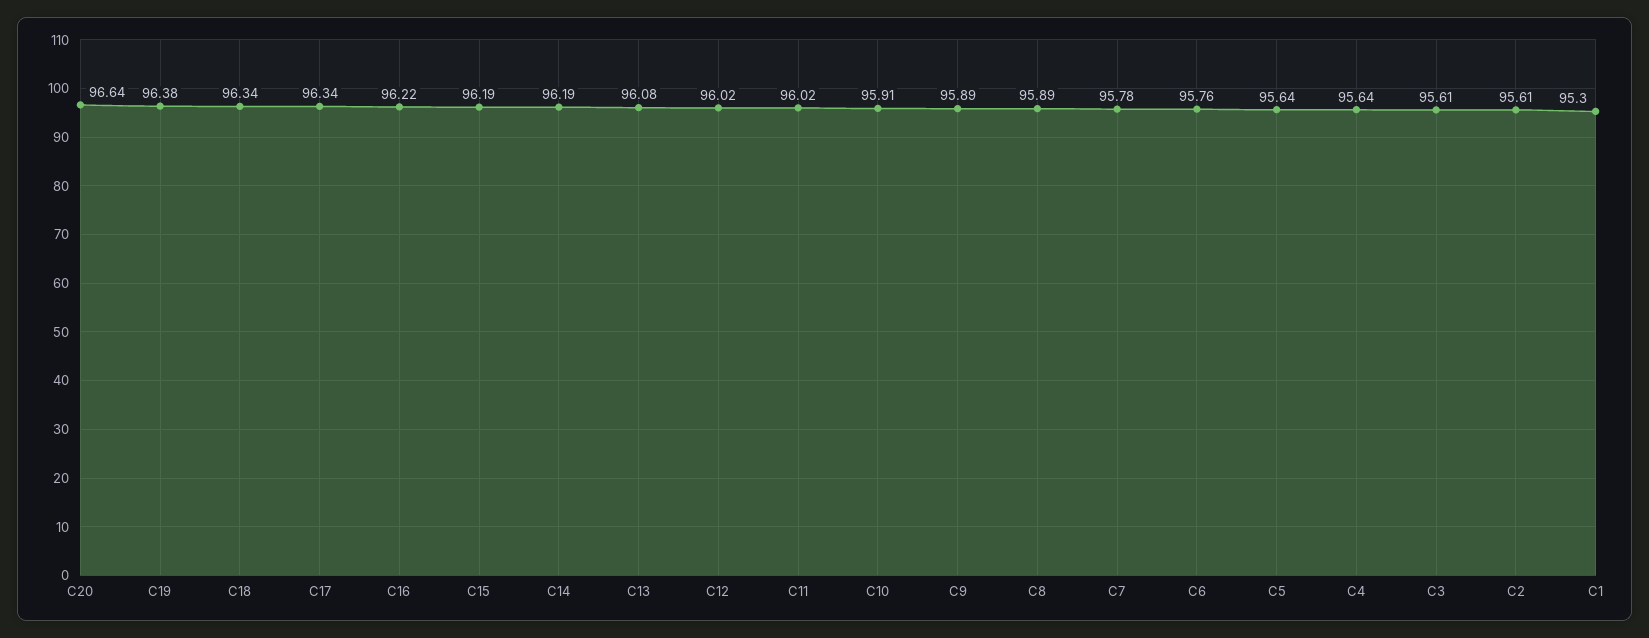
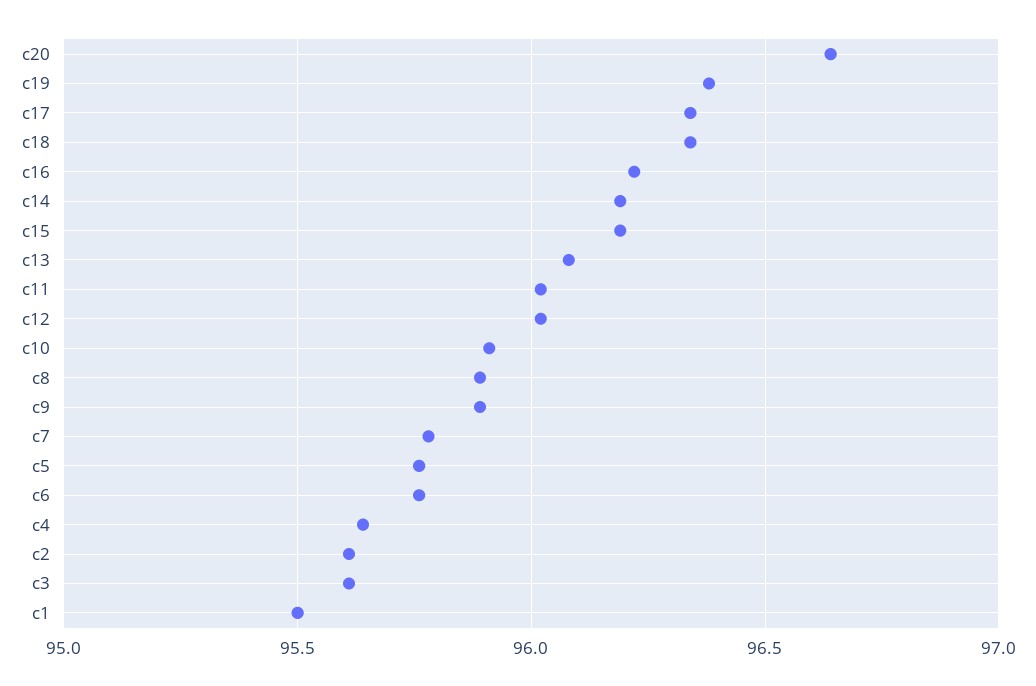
  {
    "C20": 96.64,
    "C19": 96.38,
    "C18": 96.34,
    "C17": 96.34,
    "C16": 96.22,
    "C15": 96.19,
    "C14": 96.19,
    "C13": 96.08,
    "C12": 96.02,
    "C11": 96.02,
    "C10": 95.91,
    "C9": 95.89,
    "C8": 95.89,
    "C7": 95.78,
    "C6": 95.76,
-   "C5": 95.64,
+   "C5": 95.75,
    "C4": 95.64,
    "C3": 95.61,
    "C2": 95.61,
-   "C1": 95.3
+   "C1": 95.5
  }

